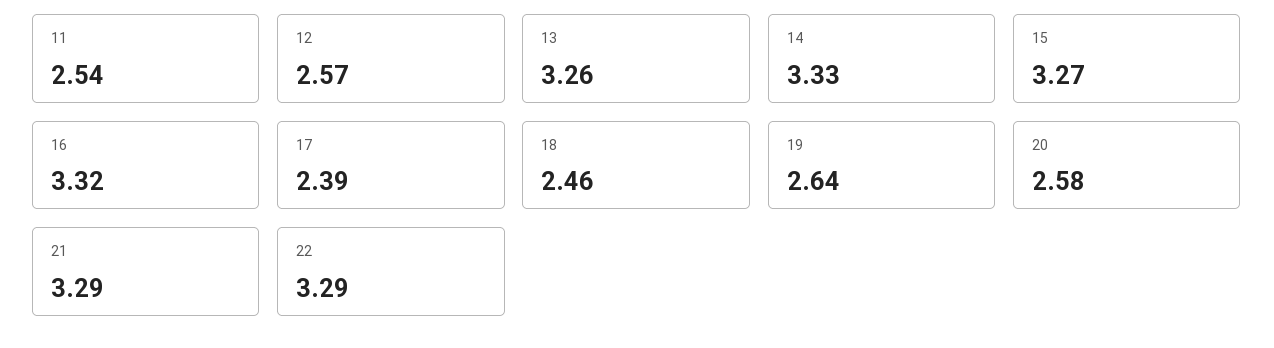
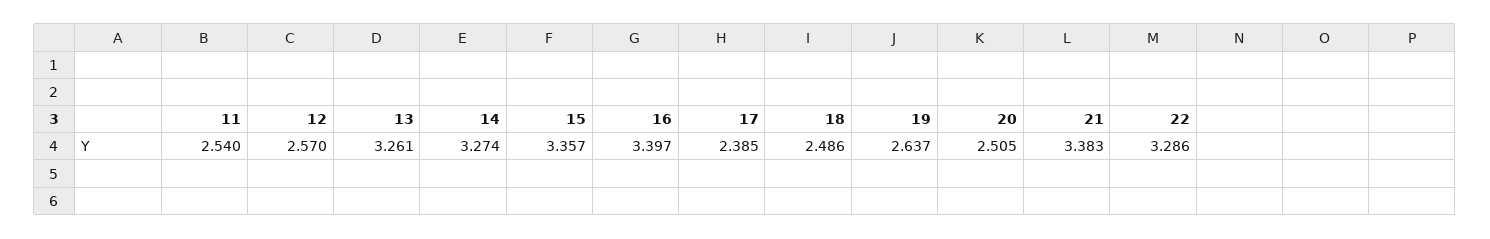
  {
    "11": 2.54,
    "12": 2.57,
    "13": 3.261,
-   "14": 3.33,
+   "14": 3.274,
-   "15": 3.27,
+   "15": 3.357,
-   "16": 3.32,
+   "16": 3.397,
    "17": 2.385,
-   "18": 2.46,
+   "18": 2.486,
    "19": 2.637,
-   "20": 2.58,
+   "20": 2.505,
-   "21": 3.29,
+   "21": 3.383,
    "22": 3.286
  }

